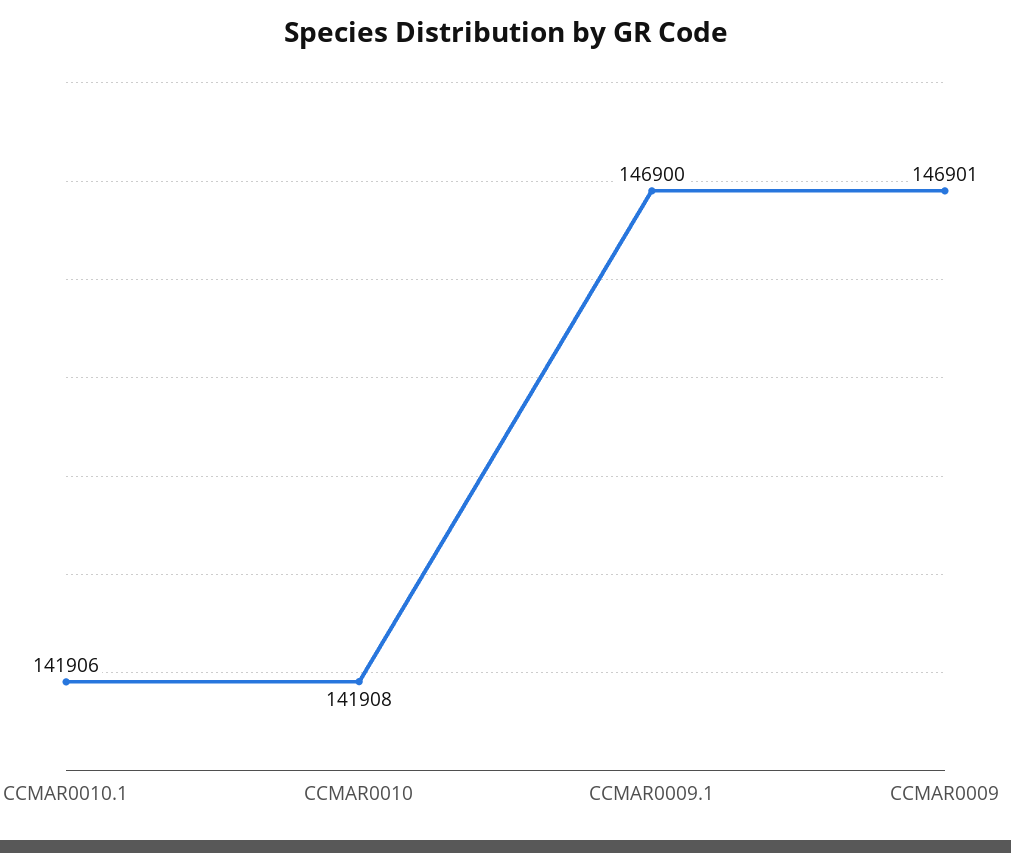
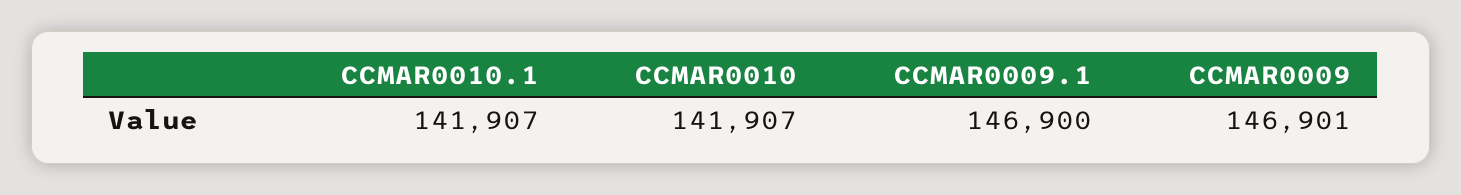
  {
-   "CCMAR0010.1": 141906,
+   "CCMAR0010.1": 141907,
-   "CCMAR0010": 141908,
+   "CCMAR0010": 141907,
    "CCMAR0009.1": 146900,
    "CCMAR0009": 146901
  }

